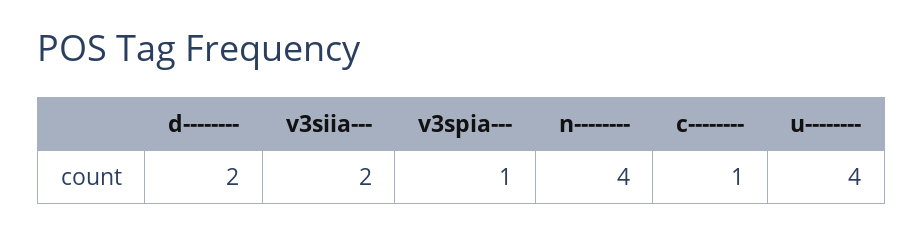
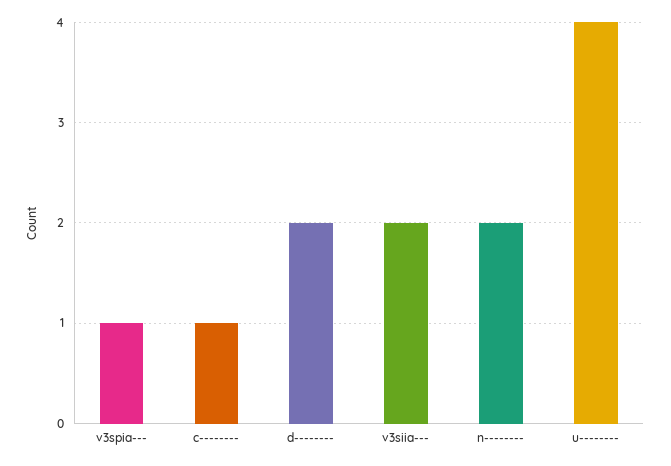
  {
    "d--------": 2,
    "v3siia---": 2,
    "v3spia---": 1,
-   "n--------": 4,
+   "n--------": 2,
    "c--------": 1,
    "u--------": 4
  }

